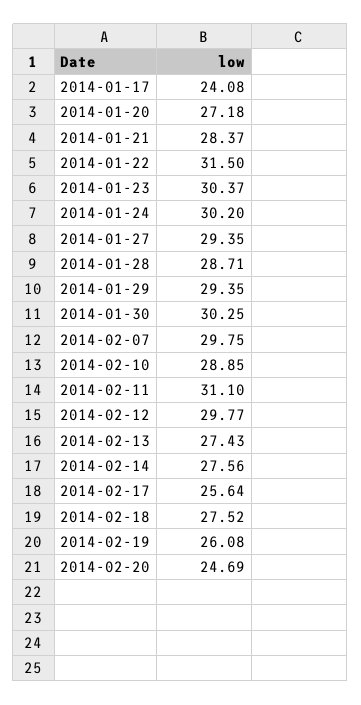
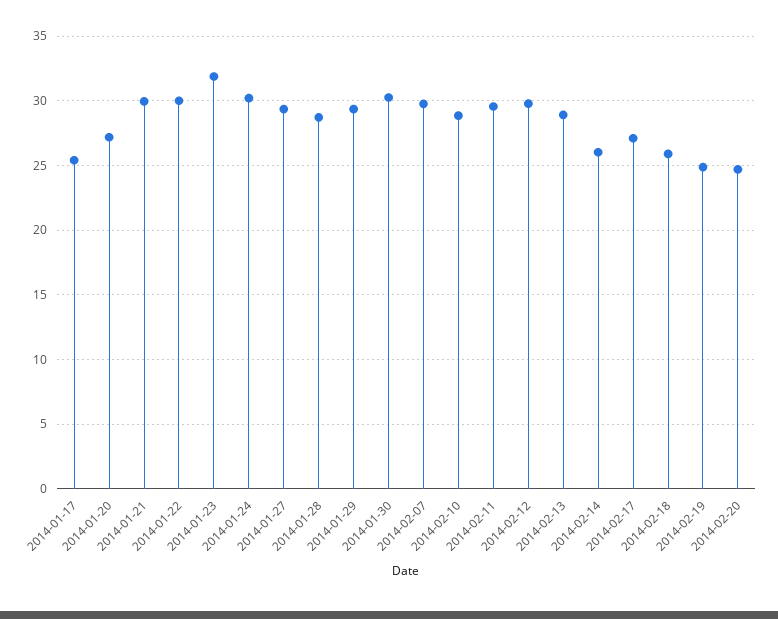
  {
-   "2014-01-17": 24.08,
+   "2014-01-17": 25.5,
    "2014-01-20": 27.18,
-   "2014-01-21": 28.37,
+   "2014-01-21": 30,
-   "2014-01-22": 31.5,
+   "2014-01-22": 30,
-   "2014-01-23": 30.37,
+   "2014-01-23": 32,
    "2014-01-24": 30.2,
    "2014-01-27": 29.35,
    "2014-01-28": 28.71,
    "2014-01-29": 29.35,
    "2014-01-30": 30.25,
    "2014-02-07": 29.75,
    "2014-02-10": 28.85,
-   "2014-02-11": 31.1,
+   "2014-02-11": 29.5,
    "2014-02-12": 29.77,
-   "2014-02-13": 27.43,
+   "2014-02-13": 29,
-   "2014-02-14": 27.56,
+   "2014-02-14": 26,
-   "2014-02-17": 25.64,
+   "2014-02-17": 27,
-   "2014-02-18": 27.52,
+   "2014-02-18": 26,
-   "2014-02-19": 26.08,
+   "2014-02-19": 25,
    "2014-02-20": 24.69
  }

